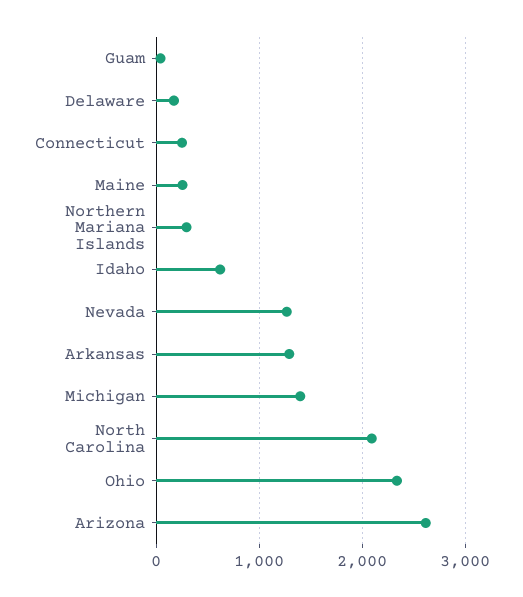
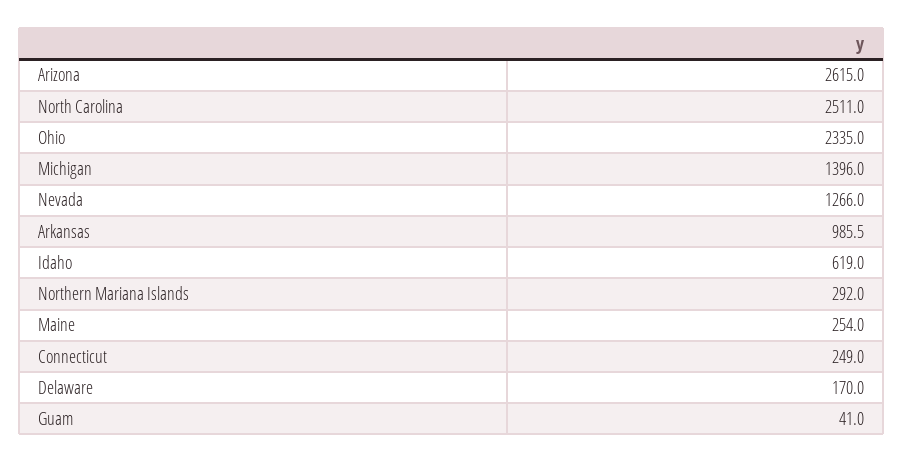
  {
    "Guam": 41,
    "Delaware": 170,
    "Connecticut": 249,
    "Maine": 254,
    "Northern Mariana Islands": 292,
    "Idaho": 619,
    "Nevada": 1266,
-   "Arkansas": 1300,
+   "Arkansas": 985.5,
    "Michigan": 1396,
-   "North Carolina": 2100,
+   "North Carolina": 2511,
    "Ohio": 2335,
    "Arizona": 2615
  }

